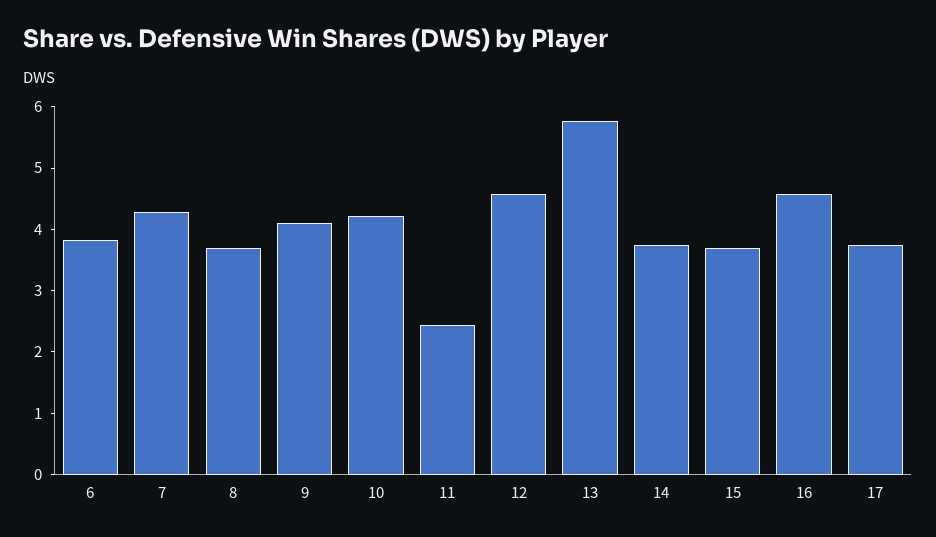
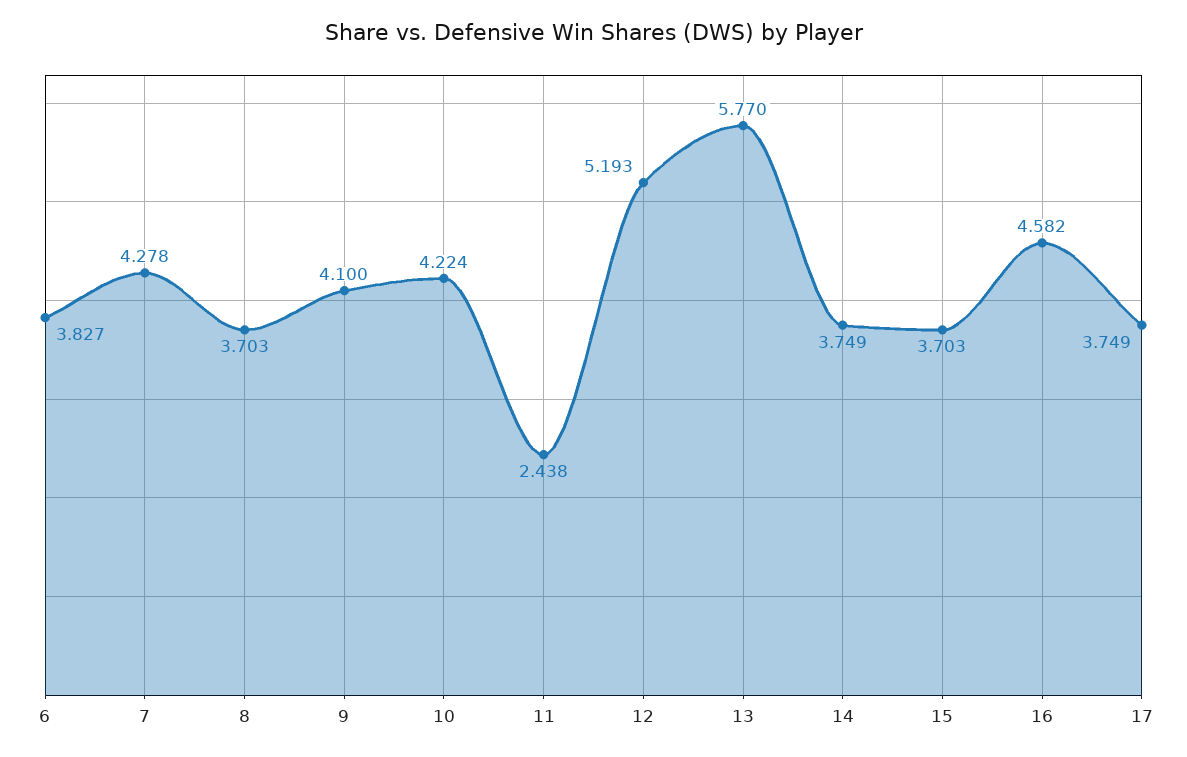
  {
    "6": 3.827,
    "7": 4.278,
    "8": 3.703,
    "9": 4.1,
    "10": 4.224,
    "11": 2.438,
-   "12": 4.6,
+   "12": 5.193,
    "13": 5.77,
    "14": 3.749,
    "15": 3.703,
    "16": 4.582,
    "17": 3.749
  }

